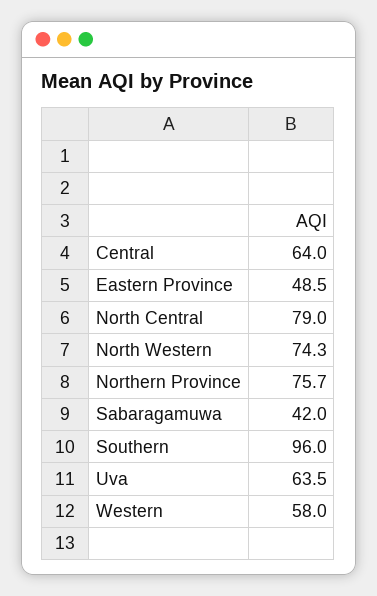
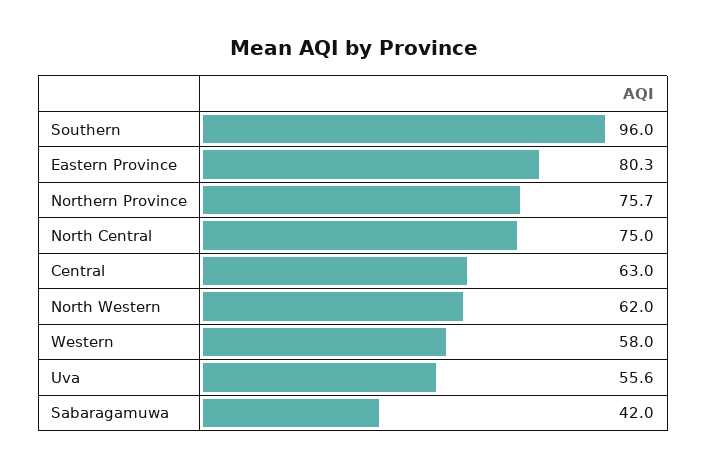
  {
-   "Central": 64,
+   "Central": 63,
-   "Eastern Province": 48.5,
+   "Eastern Province": 80.3,
-   "North Central": 79,
+   "North Central": 75,
-   "North Western": 74.3,
+   "North Western": 62,
    "Northern Province": 75.7,
    "Sabaragamuwa": 42,
    "Southern": 96,
-   "Uva": 63.5,
+   "Uva": 55.6,
    "Western": 58
  }

